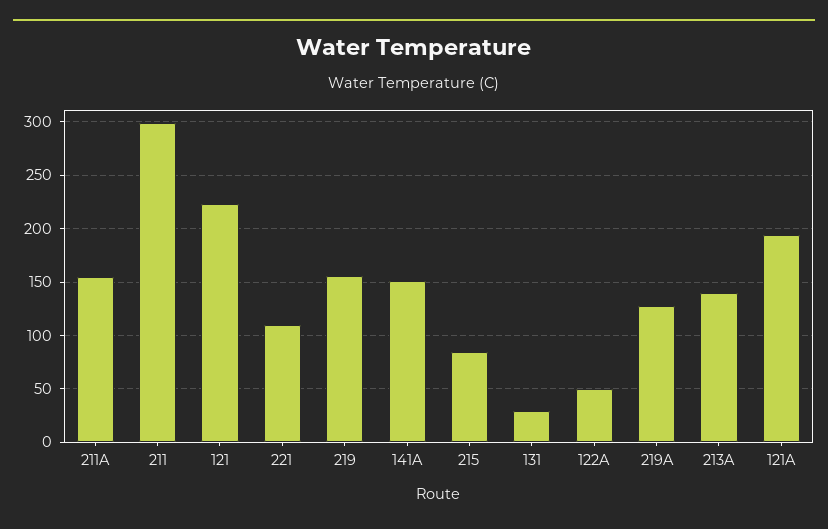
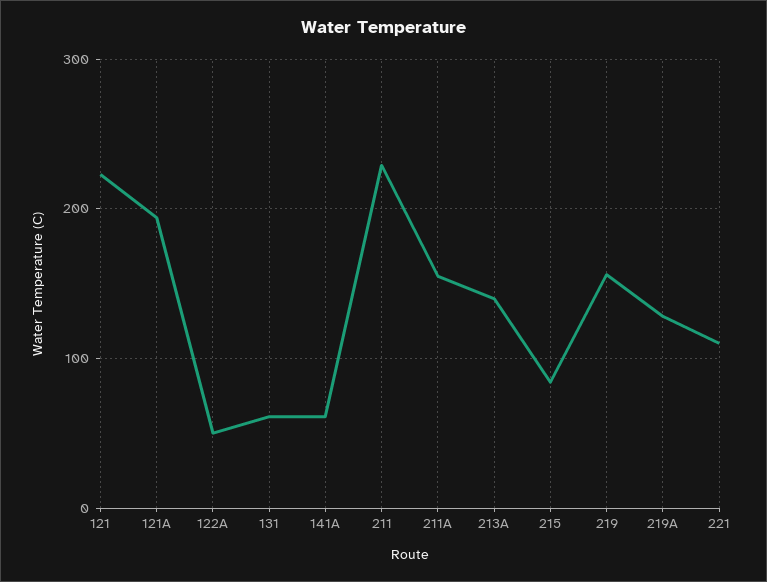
  {
    "211A": 160,
-   "211": 300,
+   "211": 230,
    "121": 220,
    "221": 110,
    "219": 160,
-   "141A": 150,
+   "141A": 60,
    "215": 80,
-   "131": 30,
+   "131": 60,
    "122A": 50,
    "219A": 130,
    "213A": 140,
    "121A": 190
  }

